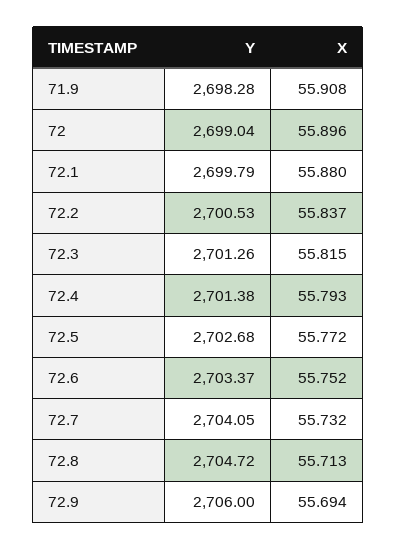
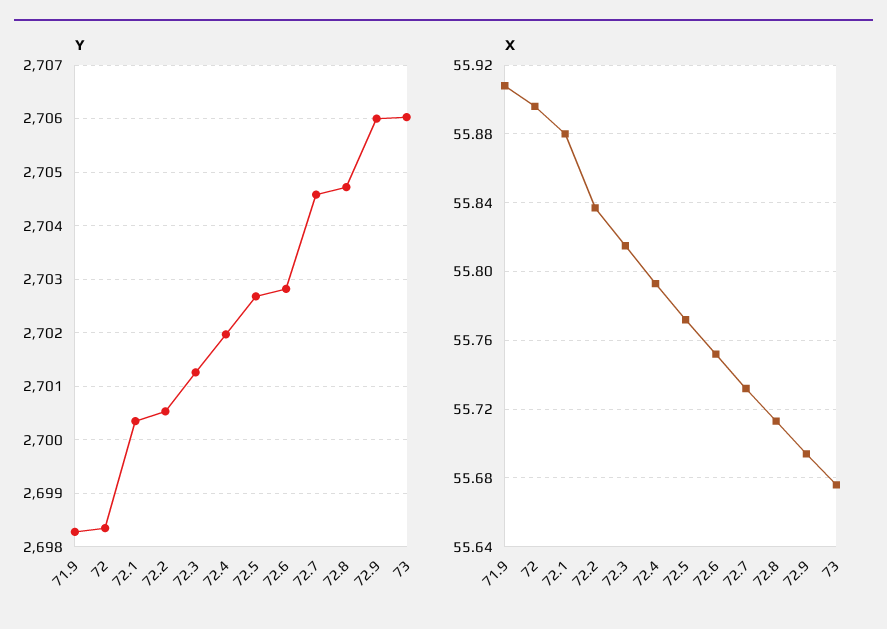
  {
    "Y": {
      "71.9": 2698.28,
-     "72": 2699.04,
+     "72": 2698.4,
-     "72.1": 2699.79,
+     "72.1": 2700.4,
      "72.2": 2700.53,
      "72.3": 2701.26,
-     "72.4": 2701.38,
+     "72.4": 2702,
      "72.5": 2702.68,
-     "72.6": 2703.37,
+     "72.6": 2702.8,
-     "72.7": 2704.05,
+     "72.7": 2704.6,
      "72.8": 2704.72,
-     "72.9": 2706
+     "72.9": 2706,
+     "73": 2706
    },
    "X": {
      "71.9": 55.908,
      "72": 55.896,
      "72.1": 55.88,
      "72.2": 55.837,
      "72.3": 55.815,
      "72.4": 55.793,
      "72.5": 55.772,
      "72.6": 55.752,
      "72.7": 55.732,
      "72.8": 55.713,
-     "72.9": 55.694
+     "72.9": 55.694,
+     "73": 55.675
    }
  }

